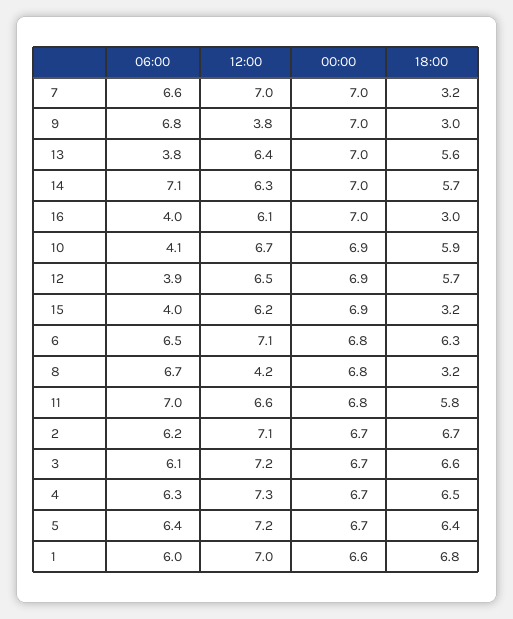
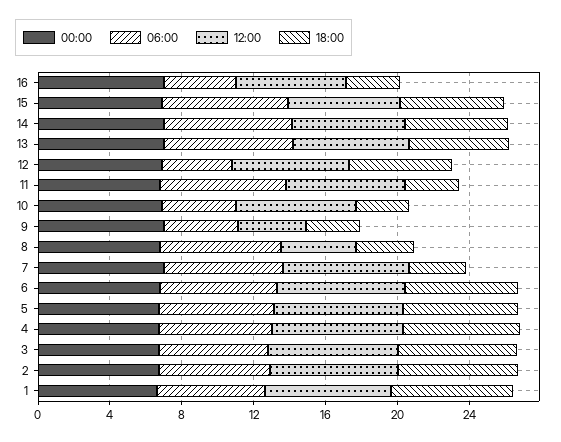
  {
    "06:00": {
      "7": 6.6,
-     "9": 6.8,
+     "9": 4,
-     "13": 3.8,
+     "13": 7,
      "14": 7.1,
      "16": 4,
      "10": 4.1,
      "12": 3.9,
-     "15": 4,
+     "15": 7,
      "6": 6.5,
      "8": 6.7,
      "11": 7,
      "2": 6.2,
      "3": 6.1,
      "4": 6.3,
      "5": 6.4,
      "1": 6
    },
    "12:00": {
      "7": 7,
      "9": 3.8,
      "13": 6.4,
      "14": 6.3,
      "16": 6.1,
      "10": 6.7,
      "12": 6.5,
      "15": 6.2,
      "6": 7.1,
      "8": 4.2,
      "11": 6.6,
      "2": 7.1,
      "3": 7.2,
      "4": 7.3,
      "5": 7.2,
      "1": 7
    },
    "00:00": {
      "7": 7,
      "9": 7,
      "13": 7,
      "14": 7,
      "16": 7,
      "10": 6.9,
      "12": 6.9,
      "15": 6.9,
      "6": 6.8,
      "8": 6.8,
      "11": 6.8,
      "2": 6.7,
      "3": 6.7,
      "4": 6.7,
      "5": 6.7,
      "1": 6.6
    },
    "18:00": {
      "7": 3.2,
      "9": 3,
      "13": 5.6,
      "14": 5.7,
      "16": 3,
-     "10": 5.9,
+     "10": 3,
      "12": 5.7,
-     "15": 3.2,
+     "15": 6,
      "6": 6.3,
      "8": 3.2,
-     "11": 5.8,
+     "11": 3,
      "2": 6.7,
      "3": 6.6,
      "4": 6.5,
      "5": 6.4,
      "1": 6.8
    }
  }

